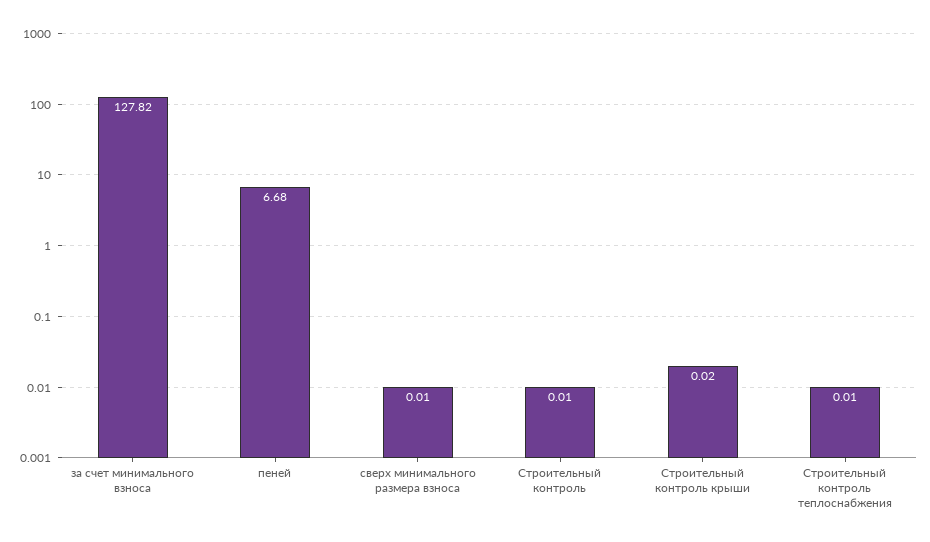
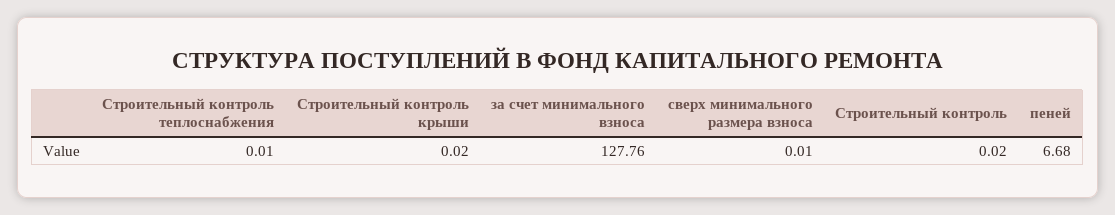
  {
-   "за счет минимального взноса": 127.82,
+   "за счет минимального взноса": 127.76,
    "пеней": 6.68,
    "сверх минимального размера взноса": 0.01,
-   "Строительный контроль": 0.01,
+   "Строительный контроль": 0.02,
    "Строительный контроль крыши": 0.02,
    "Строительный контроль теплоснабжения": 0.01
  }

